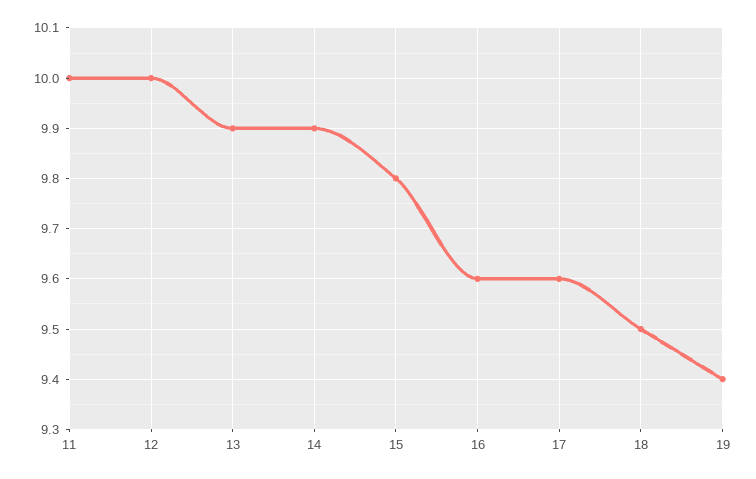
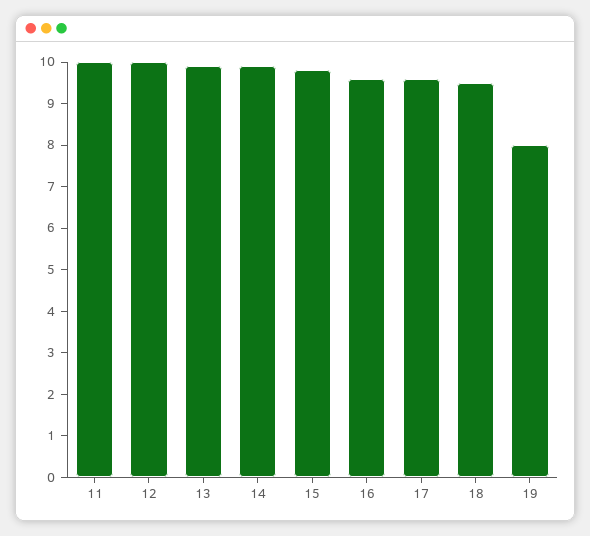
  {
    "11": 10,
    "12": 10,
    "13": 9.9,
    "14": 9.9,
    "15": 9.8,
    "16": 9.6,
    "17": 9.6,
    "18": 9.5,
-   "19": 9.4
+   "19": 8
  }

